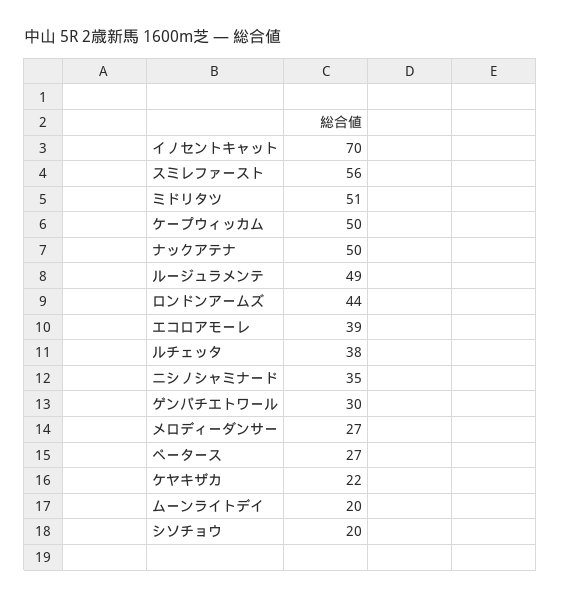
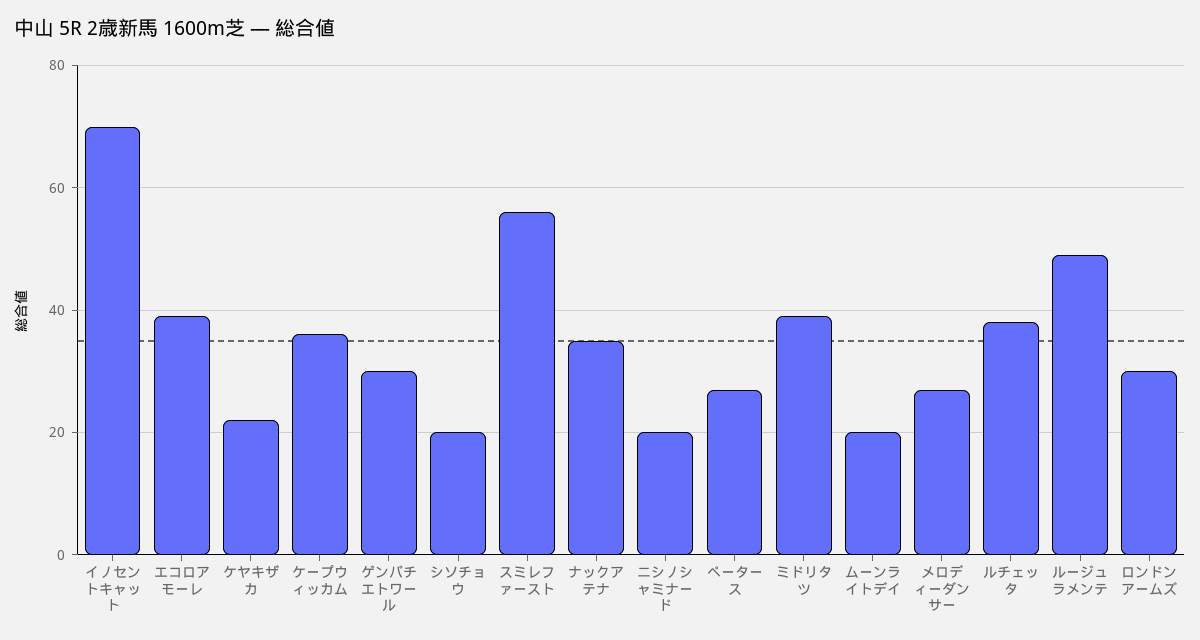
  {
    "イノセントキャット": 70,
    "スミレファースト": 56,
-   "ミドリタツ": 51,
+   "ミドリタツ": 40,
-   "ケープウィッカム": 50,
+   "ケープウィッカム": 35,
-   "ナックアテナ": 50,
+   "ナックアテナ": 35,
    "ルージュラメンテ": 49,
-   "ロンドンアームズ": 44,
+   "ロンドンアームズ": 30,
    "エコロアモーレ": 39,
    "ルチェッタ": 38,
-   "ニシノシャミナード": 35,
+   "ニシノシャミナード": 20,
    "ゲンパチエトワール": 30,
    "メロディーダンサー": 27,
    "ペータース": 27,
    "ケヤキザカ": 22,
    "ムーンライトデイ": 20,
    "シソチョウ": 20
  }

